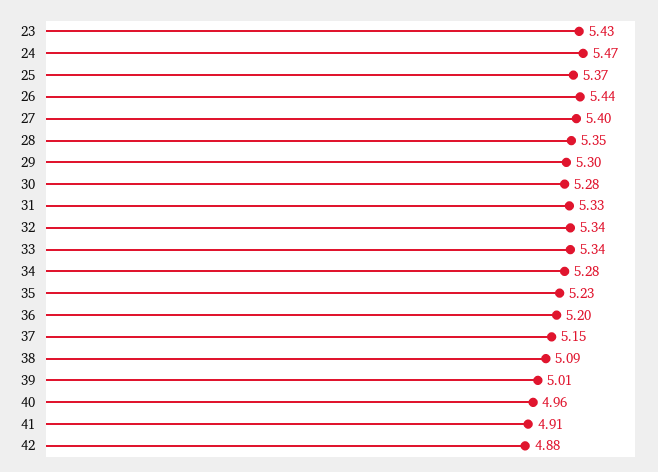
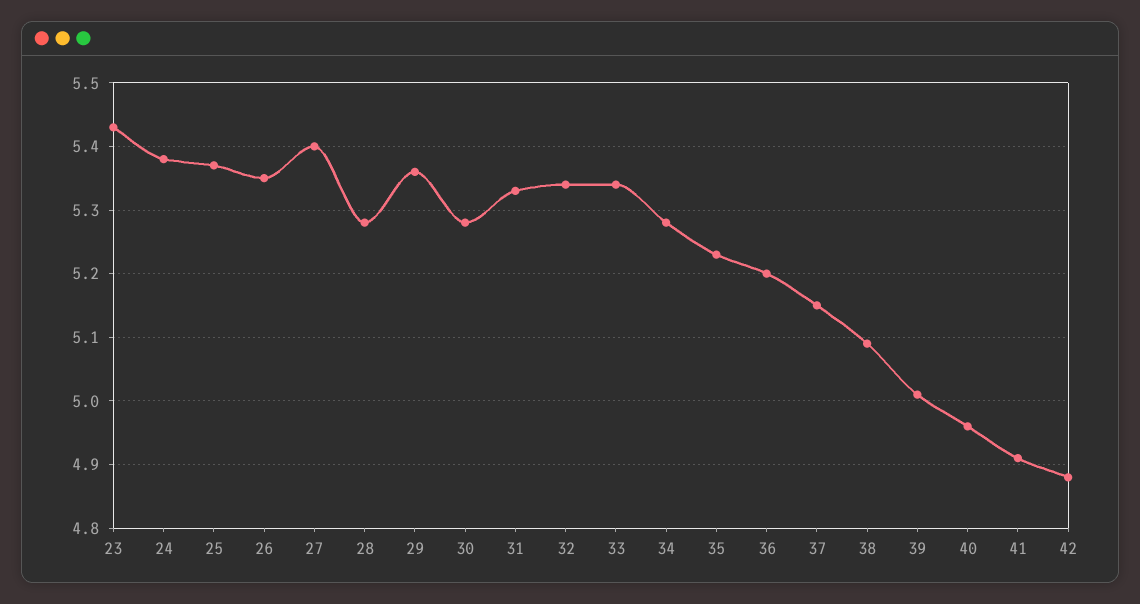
  {
    "23": 5.43,
-   "24": 5.47,
+   "24": 5.38,
    "25": 5.37,
-   "26": 5.44,
+   "26": 5.35,
    "27": 5.4,
-   "28": 5.35,
+   "28": 5.28,
-   "29": 5.3,
+   "29": 5.36,
    "30": 5.28,
    "31": 5.33,
    "32": 5.34,
    "33": 5.34,
    "34": 5.28,
    "35": 5.23,
    "36": 5.2,
    "37": 5.15,
    "38": 5.09,
    "39": 5.01,
    "40": 4.96,
    "41": 4.91,
    "42": 4.88
  }

